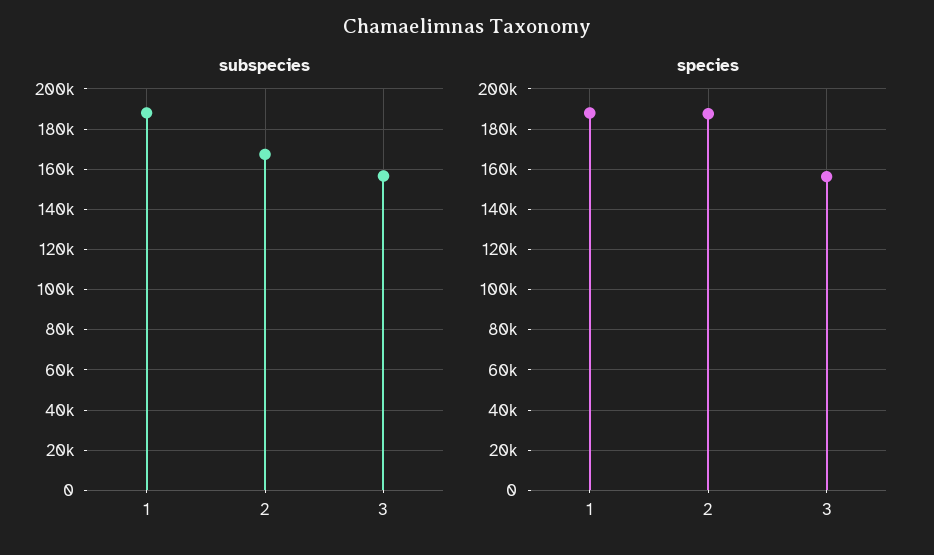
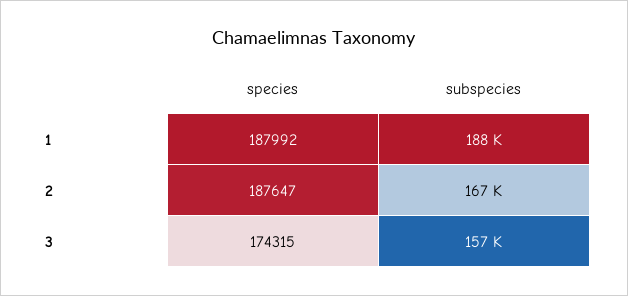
  {
    "subspecies": {
      "1": 188000,
      "2": 167000,
      "3": 157000
    },
    "species": {
      "1": 187992,
      "2": 187647,
-     "3": 155000
+     "3": 174315
    }
  }

